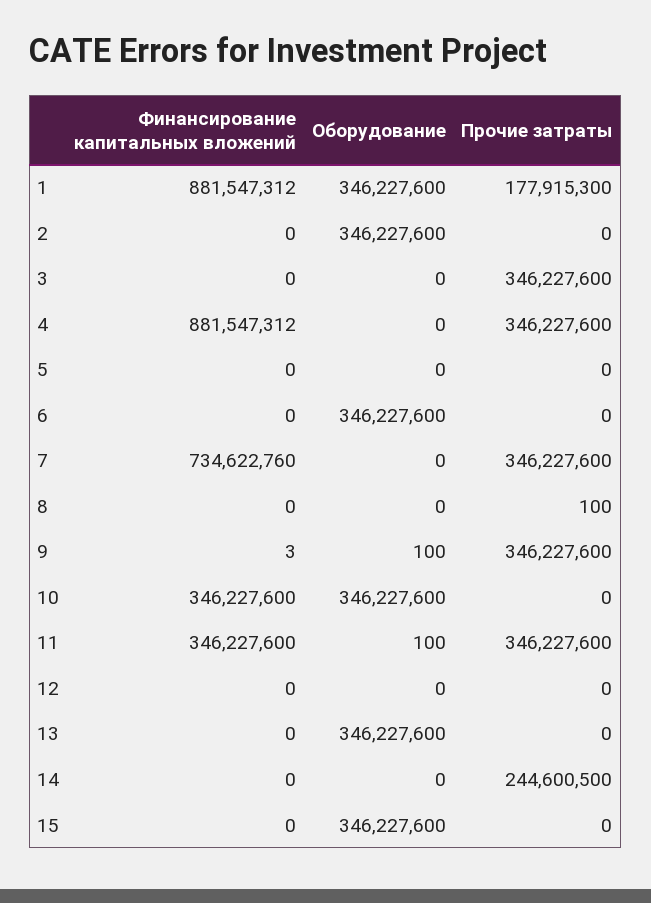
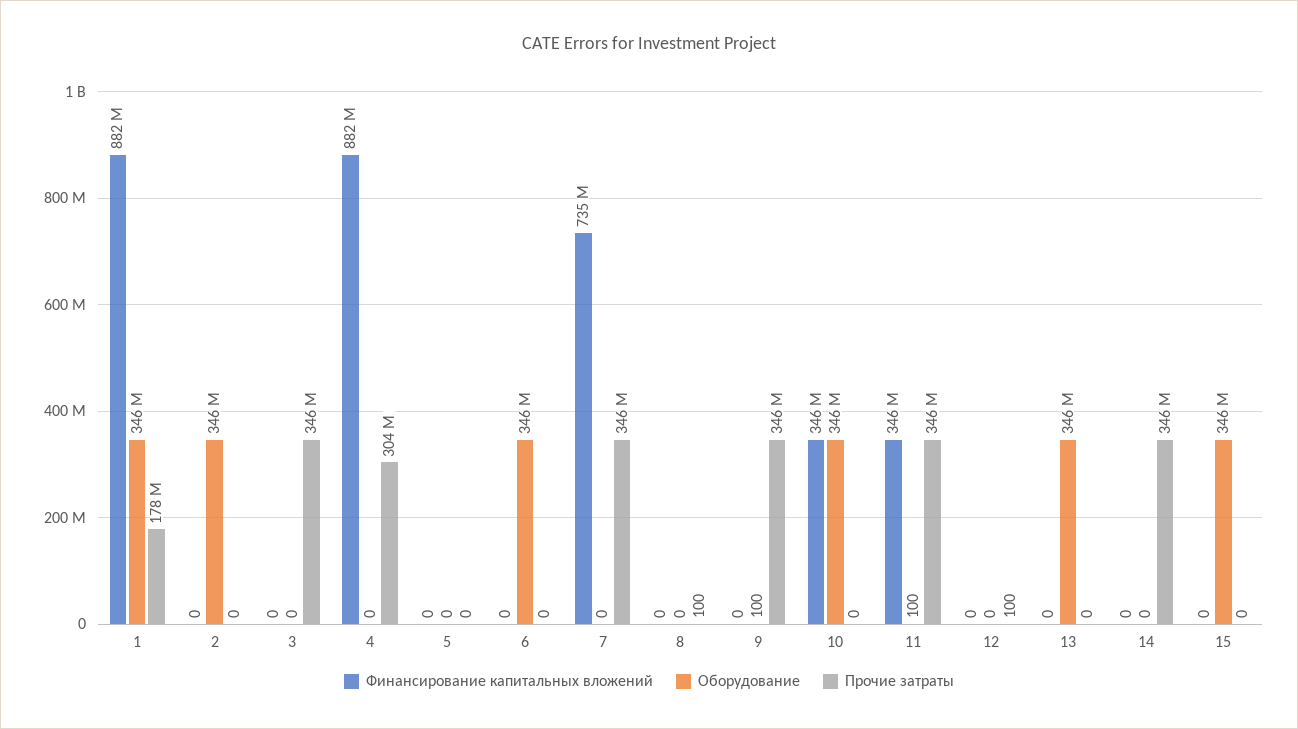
  {
    "Финансирование капитальных вложений": {
      "1": 881547312,
      "2": 0,
      "3": 0,
      "4": 881547312,
      "5": 0,
      "6": 0,
      "7": 734622760,
      "8": 0,
-     "9": 3,
+     "9": 0,
      "10": 346227600,
      "11": 346227600,
      "12": 0,
      "13": 0,
      "14": 0,
      "15": 0
    },
    "Оборудование": {
      "1": 346227600,
      "2": 346227600,
      "3": 0,
      "4": 0,
      "5": 0,
      "6": 346227600,
      "7": 0,
      "8": 0,
      "9": 100,
      "10": 346227600,
      "11": 100,
      "12": 0,
      "13": 346227600,
      "14": 0,
      "15": 346227600
    },
    "Прочие затраты": {
      "1": 177915300,
      "2": 0,
      "3": 346227600,
-     "4": 346227600,
+     "4": 304000000,
      "5": 0,
      "6": 0,
      "7": 346227600,
      "8": 100,
      "9": 346227600,
      "10": 0,
      "11": 346227600,
-     "12": 0,
+     "12": 100,
      "13": 0,
-     "14": 244600500,
+     "14": 346000000,
      "15": 0
    }
  }

